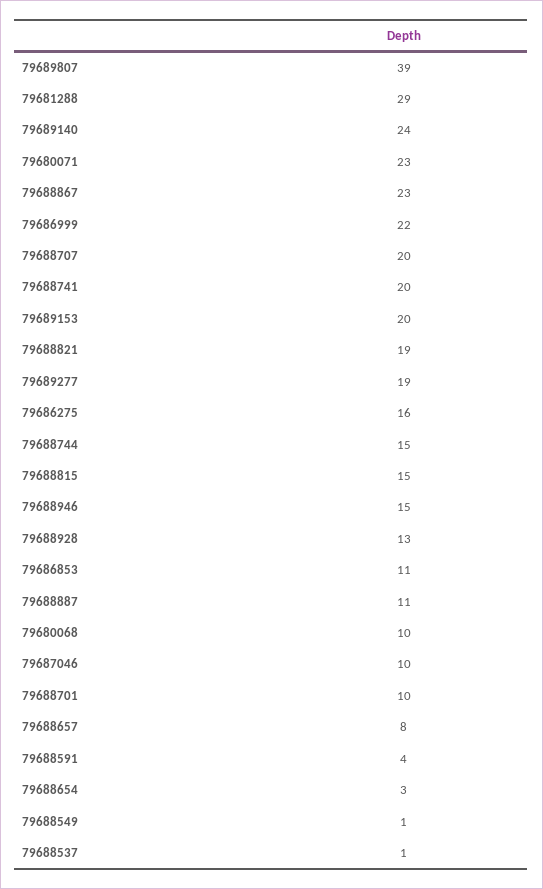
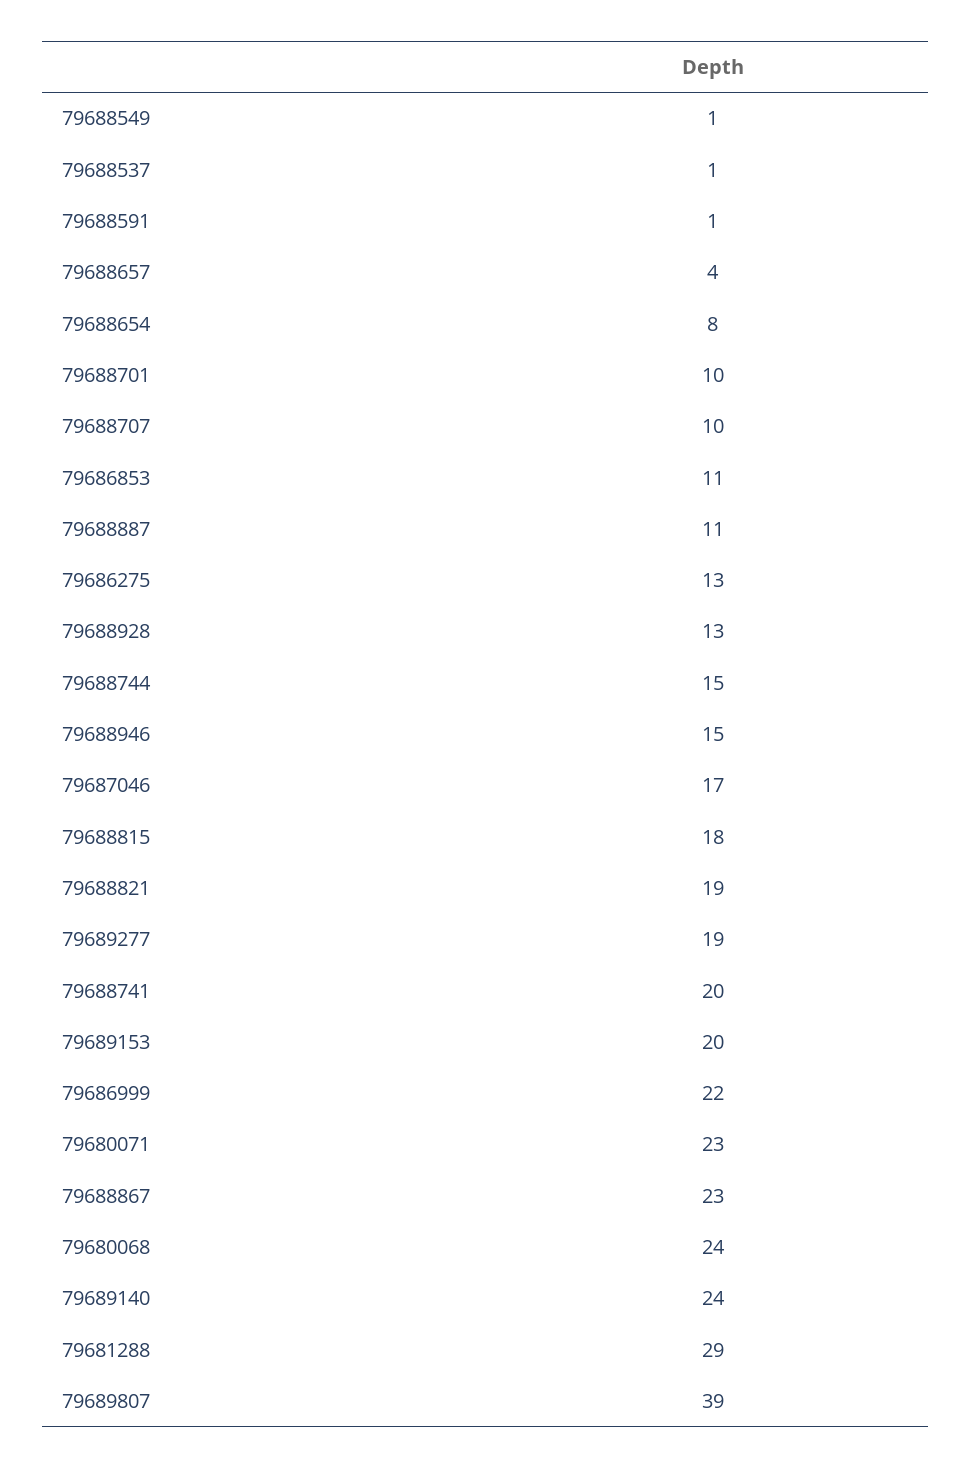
  {
    "79689807": 39,
    "79681288": 29,
    "79689140": 24,
    "79680071": 23,
    "79688867": 23,
    "79686999": 22,
-   "79688707": 20,
+   "79688707": 10,
    "79688741": 20,
    "79689153": 20,
    "79688821": 19,
    "79689277": 19,
-   "79686275": 16,
+   "79686275": 13,
    "79688744": 15,
-   "79688815": 15,
+   "79688815": 18,
    "79688946": 15,
    "79688928": 13,
    "79686853": 11,
    "79688887": 11,
-   "79680068": 10,
+   "79680068": 24,
-   "79687046": 10,
+   "79687046": 17,
    "79688701": 10,
-   "79688657": 8,
+   "79688657": 4,
-   "79688591": 4,
+   "79688591": 1,
-   "79688654": 3,
+   "79688654": 8,
    "79688549": 1,
    "79688537": 1
  }

